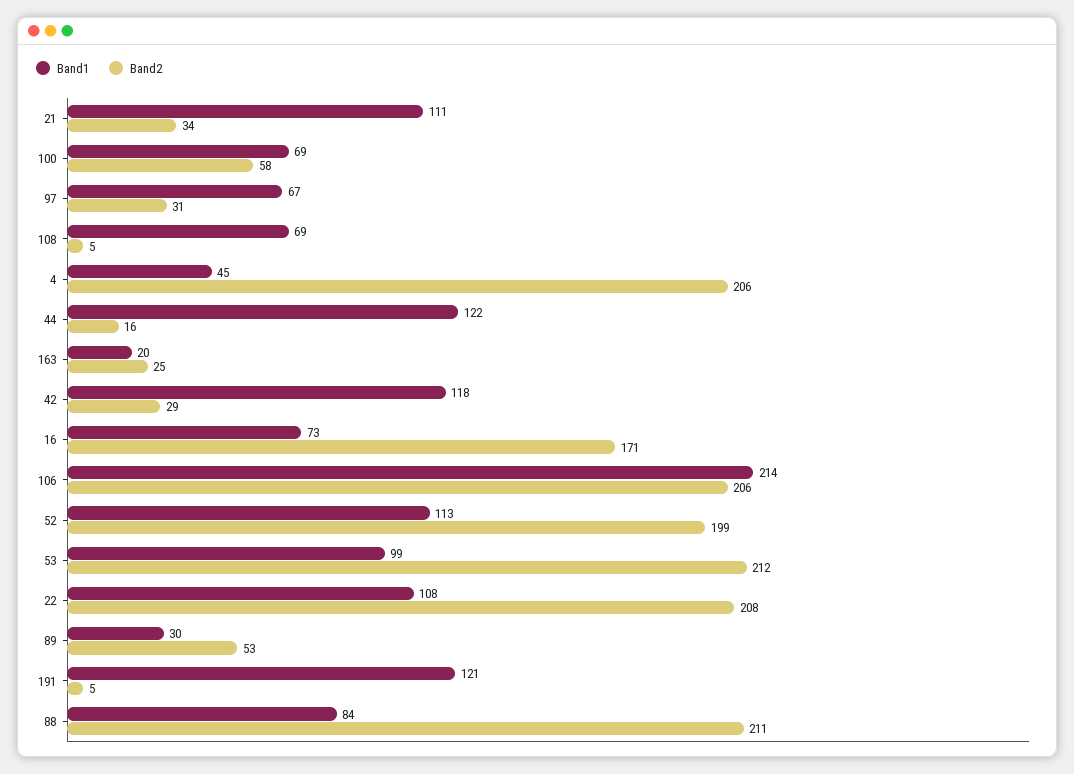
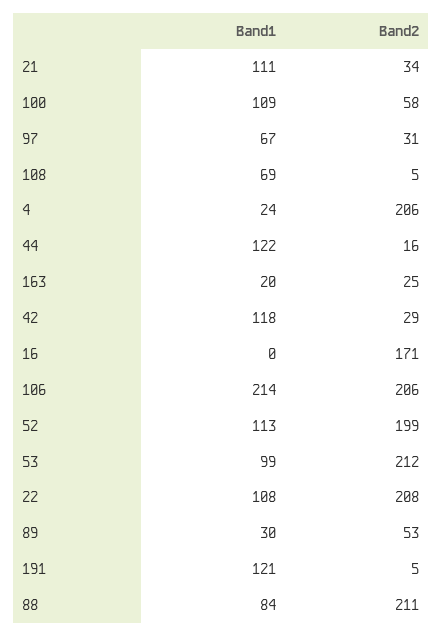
  {
    "Band1": {
      "21": 111,
-     "100": 69,
+     "100": 109,
      "97": 67,
      "108": 69,
-     "4": 45,
+     "4": 24,
      "44": 122,
      "163": 20,
      "42": 118,
-     "16": 73,
+     "16": 0,
      "106": 214,
      "52": 113,
      "53": 99,
      "22": 108,
      "89": 30,
      "191": 121,
      "88": 84
    },
    "Band2": {
      "21": 34,
      "100": 58,
      "97": 31,
      "108": 5,
      "4": 206,
      "44": 16,
      "163": 25,
      "42": 29,
      "16": 171,
      "106": 206,
      "52": 199,
      "53": 212,
      "22": 208,
      "89": 53,
      "191": 5,
      "88": 211
    }
  }

